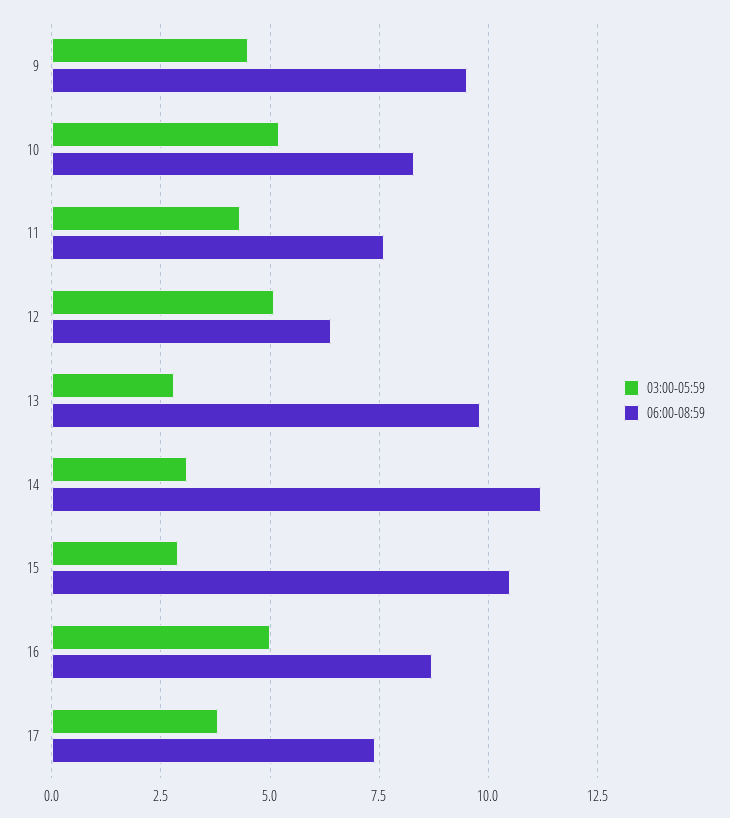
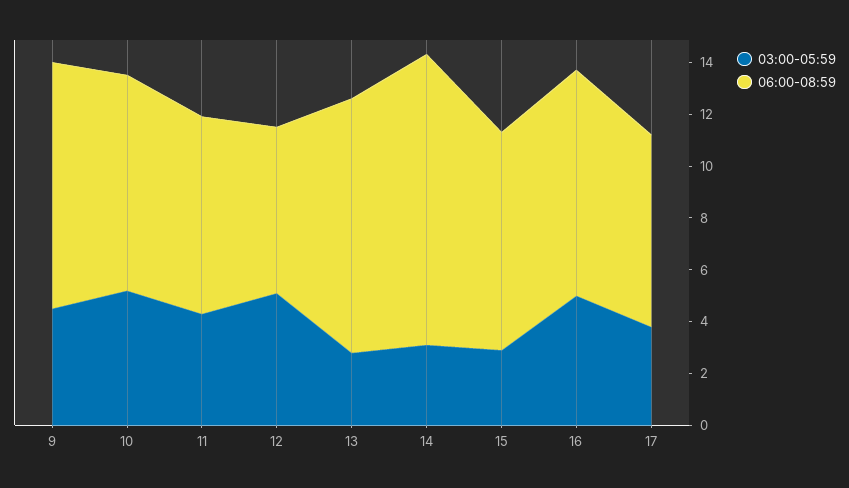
  {
    "03:00-05:59": {
      "9": 4.5,
      "10": 5,
      "11": 4.5,
      "12": 5,
      "13": 3,
      "14": 3,
      "15": 3,
      "16": 5,
      "17": 4
    },
    "06:00-08:59": {
      "9": 9.5,
      "10": 8.5,
      "11": 7.5,
      "12": 6.5,
      "13": 10,
      "14": 11,
-     "15": 10.5,
+     "15": 8.5,
      "16": 8.5,
      "17": 7.5
    }
  }

